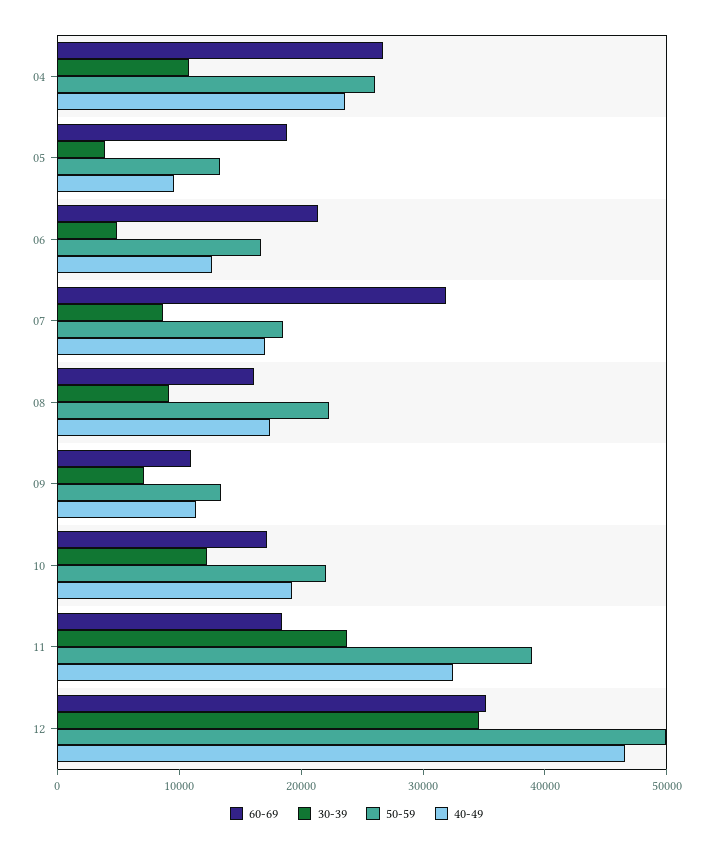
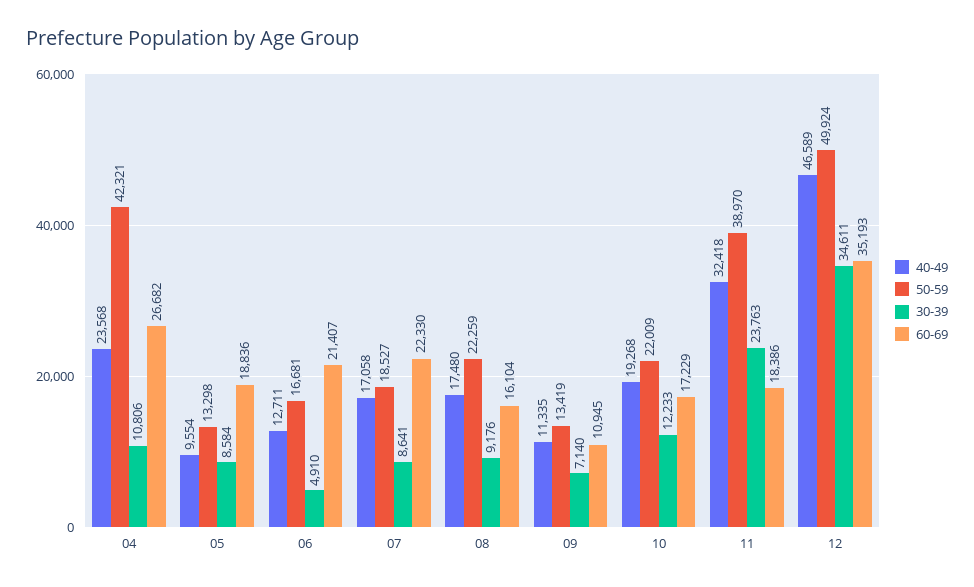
  {
    "60-69": {
      "04": 26682,
      "05": 18836,
      "06": 21407,
-     "07": 32000,
+     "07": 22330,
      "08": 16104,
      "09": 10945,
      "10": 17229,
      "11": 18386,
      "12": 35193
    },
    "30-39": {
      "04": 10806,
-     "05": 4000,
+     "05": 8584,
      "06": 4910,
      "07": 8641,
      "08": 9176,
      "09": 7140,
      "10": 12233,
      "11": 23763,
      "12": 34611
    },
    "50-59": {
-     "04": 26000,
+     "04": 42321,
      "05": 13298,
      "06": 16681,
      "07": 18527,
      "08": 22259,
      "09": 13419,
      "10": 22009,
      "11": 38970,
      "12": 49924
    },
    "40-49": {
      "04": 23568,
      "05": 9554,
      "06": 12711,
      "07": 17058,
      "08": 17480,
      "09": 11335,
      "10": 19268,
      "11": 32418,
      "12": 46589
    }
  }

